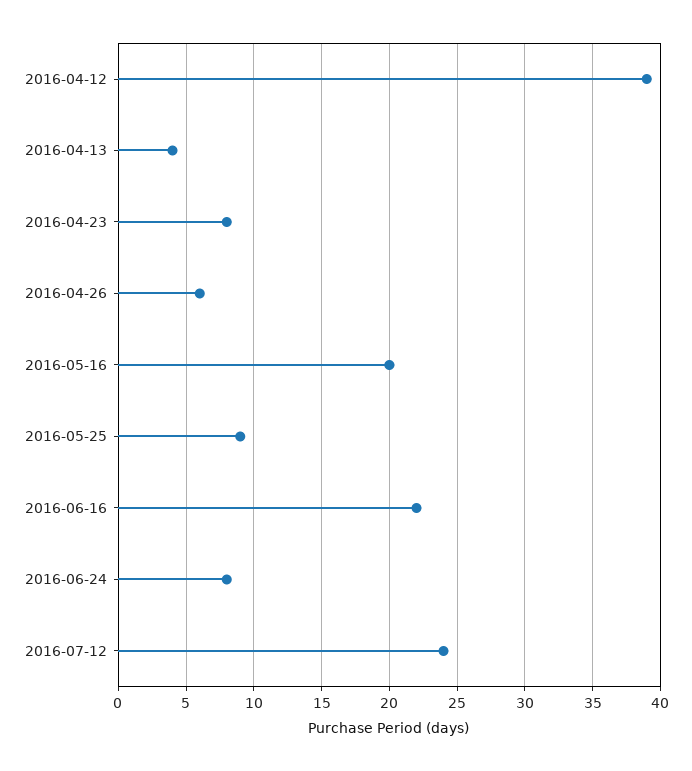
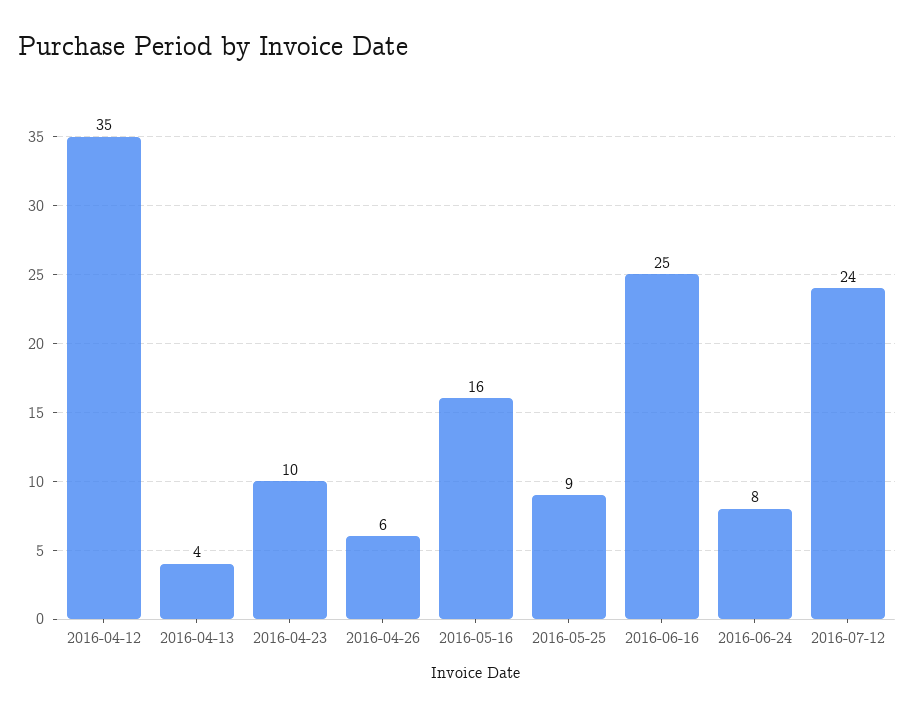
  {
-   "2016-04-12": 39,
+   "2016-04-12": 35,
    "2016-04-13": 4,
-   "2016-04-23": 8,
+   "2016-04-23": 10,
    "2016-04-26": 6,
-   "2016-05-16": 20,
+   "2016-05-16": 16,
    "2016-05-25": 9,
-   "2016-06-16": 22,
+   "2016-06-16": 25,
    "2016-06-24": 8,
    "2016-07-12": 24
  }

